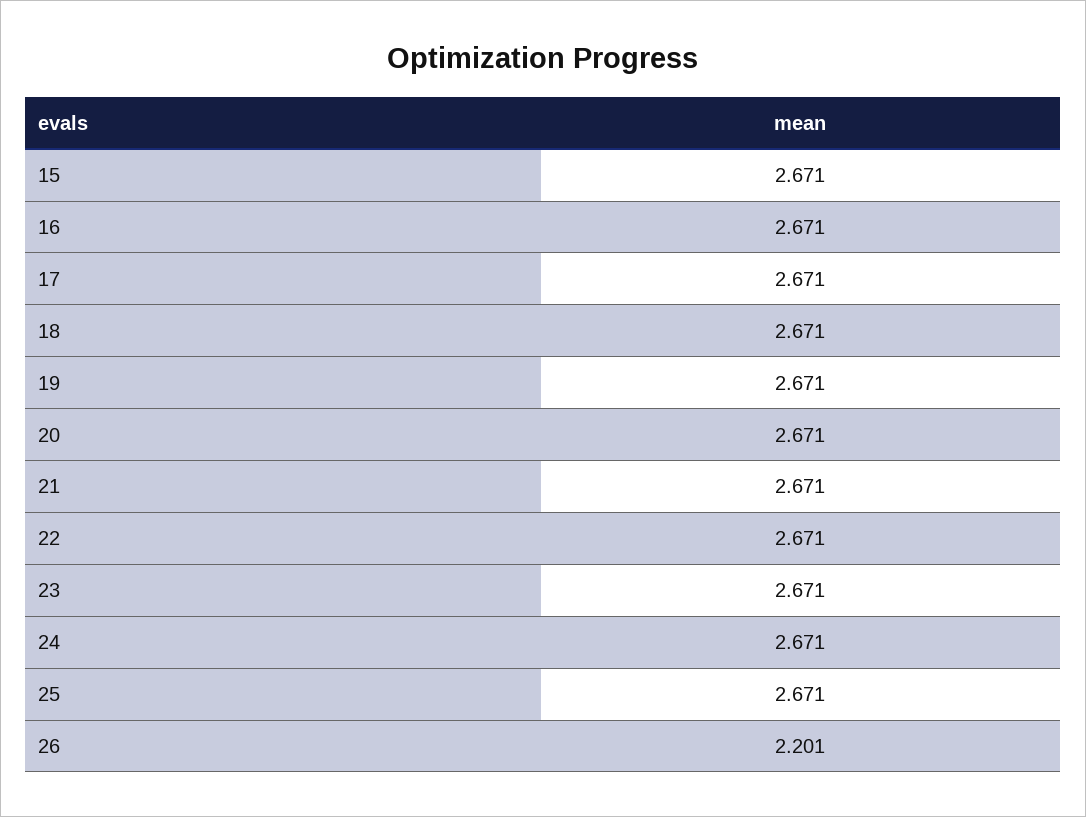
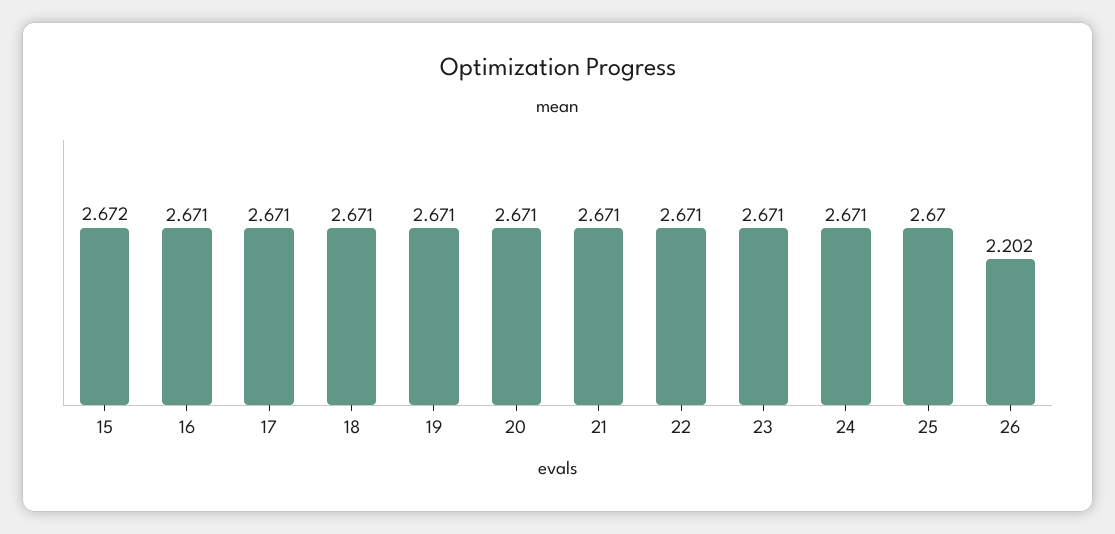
  {
-   "15": 2.671,
+   "15": 2.672,
    "16": 2.671,
    "17": 2.671,
    "18": 2.671,
    "19": 2.671,
    "20": 2.671,
    "21": 2.671,
    "22": 2.671,
    "23": 2.671,
    "24": 2.671,
-   "25": 2.671,
+   "25": 2.67,
-   "26": 2.201
+   "26": 2.202
  }

